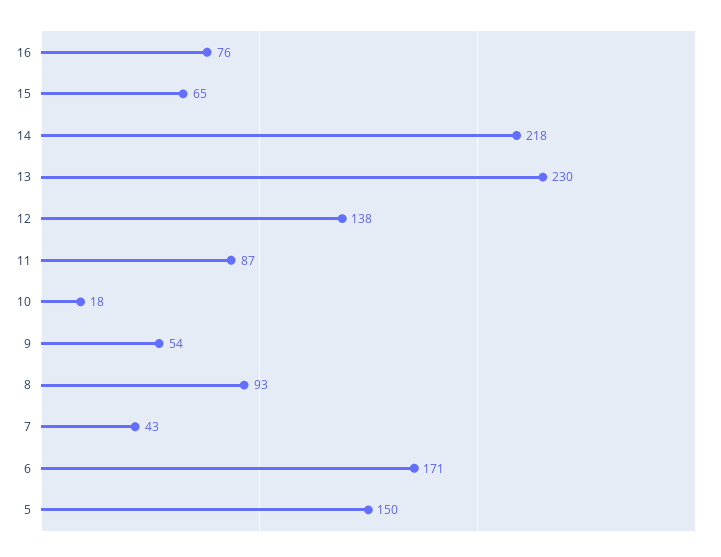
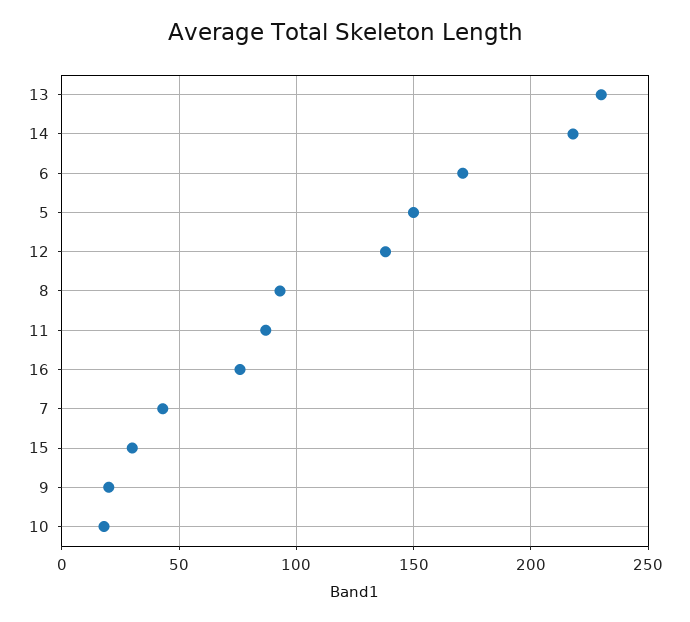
  {
    "16": 76,
-   "15": 65,
+   "15": 30,
    "14": 218,
    "13": 230,
    "12": 138,
    "11": 87,
    "10": 18,
-   "9": 54,
+   "9": 20,
    "8": 93,
    "7": 43,
    "6": 171,
    "5": 150
  }

